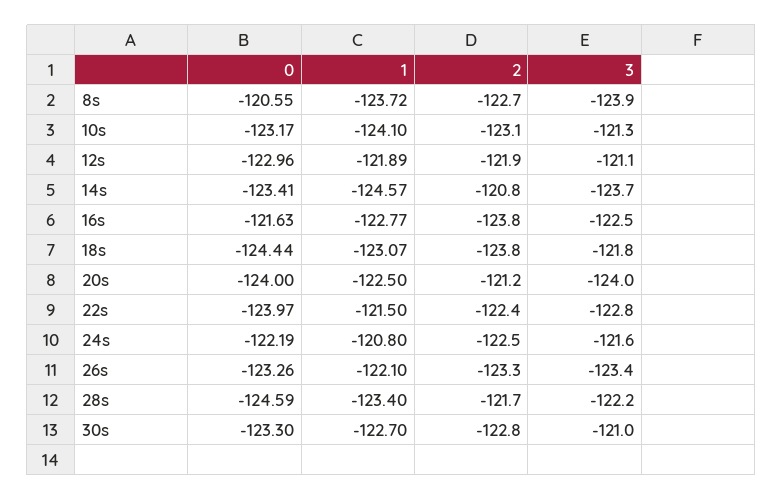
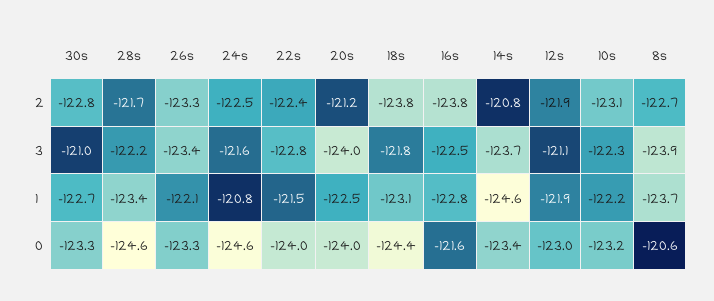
  {
    "0": {
      "8s": -120.55,
      "10s": -123.17,
      "12s": -122.96,
      "14s": -123.41,
      "16s": -121.63,
      "18s": -124.44,
      "20s": -124,
      "22s": -123.97,
-     "24s": -122.19,
+     "24s": -124.6,
      "26s": -123.26,
      "28s": -124.59,
      "30s": -123.3
    },
    "1": {
      "8s": -123.72,
-     "10s": -124.1,
+     "10s": -122.2,
      "12s": -121.89,
      "14s": -124.57,
      "16s": -122.77,
      "18s": -123.07,
      "20s": -122.5,
      "22s": -121.5,
      "24s": -120.8,
      "26s": -122.1,
      "28s": -123.4,
      "30s": -122.7
    },
    "2": {
      "8s": -122.7,
      "10s": -123.1,
      "12s": -121.9,
      "14s": -120.8,
      "16s": -123.8,
      "18s": -123.8,
      "20s": -121.2,
      "22s": -122.4,
      "24s": -122.5,
      "26s": -123.3,
      "28s": -121.7,
      "30s": -122.8
    },
    "3": {
      "8s": -123.9,
-     "10s": -121.3,
+     "10s": -122.3,
      "12s": -121.1,
      "14s": -123.7,
      "16s": -122.5,
      "18s": -121.8,
      "20s": -124,
      "22s": -122.8,
      "24s": -121.6,
      "26s": -123.4,
      "28s": -122.2,
      "30s": -121
    }
  }

